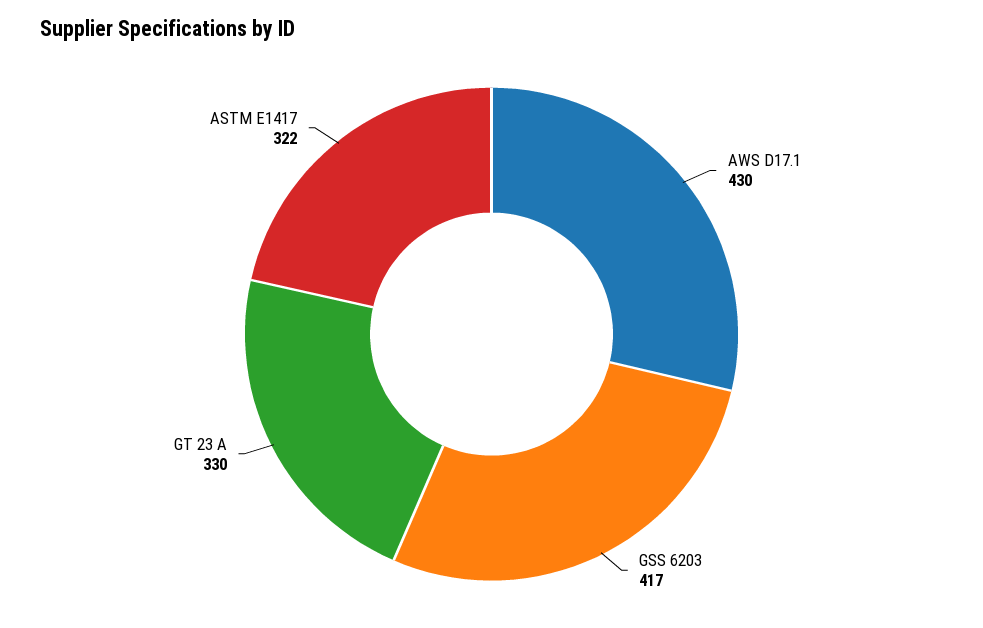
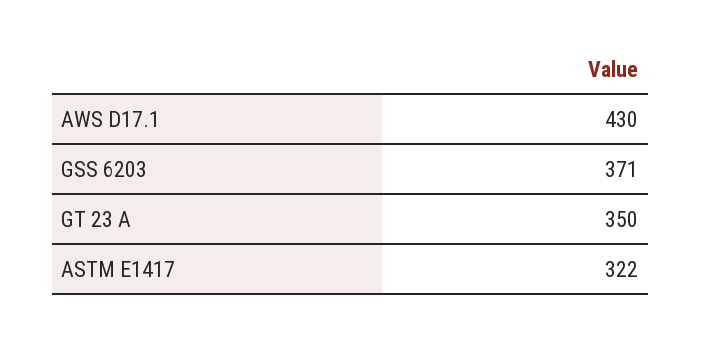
  {
    "AWS D17.1": 430,
-   "GSS 6203": 417,
+   "GSS 6203": 371,
-   "GT 23 A": 330,
+   "GT 23 A": 350,
    "ASTM E1417": 322
  }

